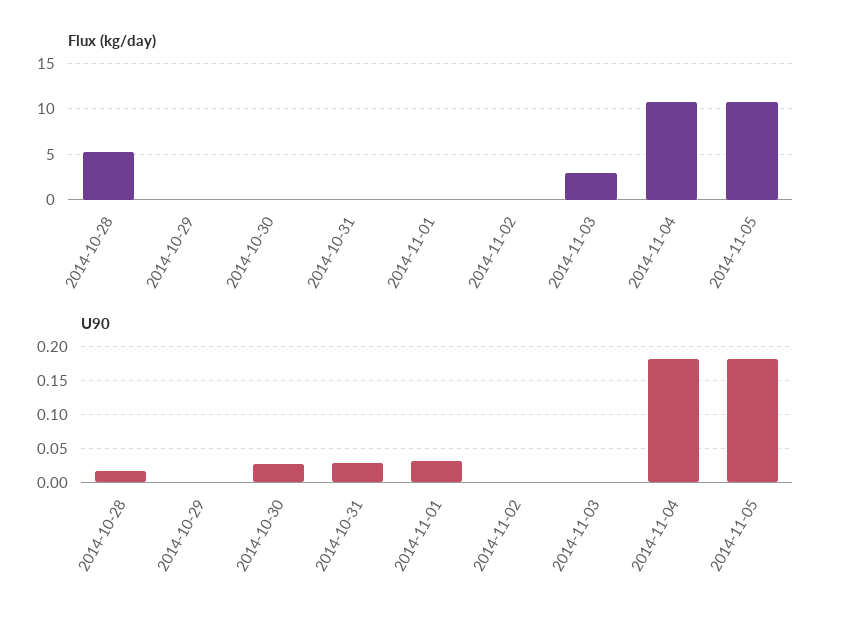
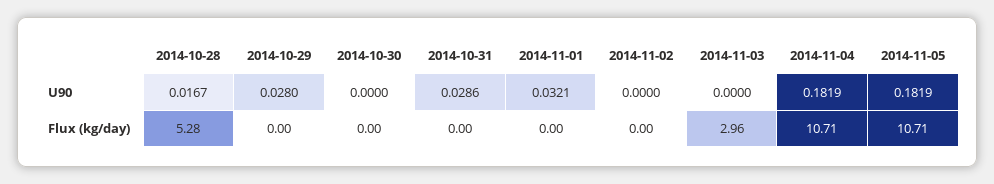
  {
    "Flux (kg/day)": {
      "2014-10-28": 5.28,
      "2014-10-29": 0,
      "2014-10-30": 0,
      "2014-10-31": 0,
      "2014-11-01": 0,
      "2014-11-02": 0,
      "2014-11-03": 2.96,
      "2014-11-04": 10.71,
      "2014-11-05": 10.71
    },
    "U90": {
      "2014-10-28": 0.0167,
-     "2014-10-29": 0,
+     "2014-10-29": 0.028,
-     "2014-10-30": 0.03,
+     "2014-10-30": 0,
      "2014-10-31": 0.0286,
      "2014-11-01": 0.0321,
      "2014-11-02": 0,
      "2014-11-03": 0,
      "2014-11-04": 0.1819,
      "2014-11-05": 0.1819
    }
  }

